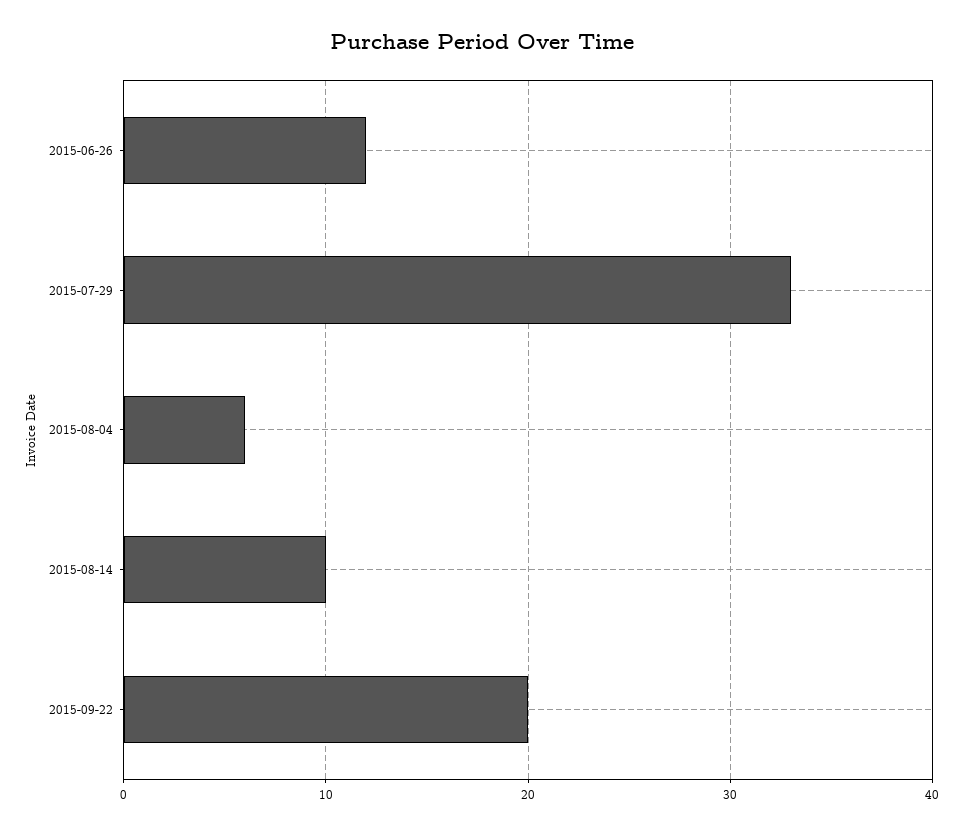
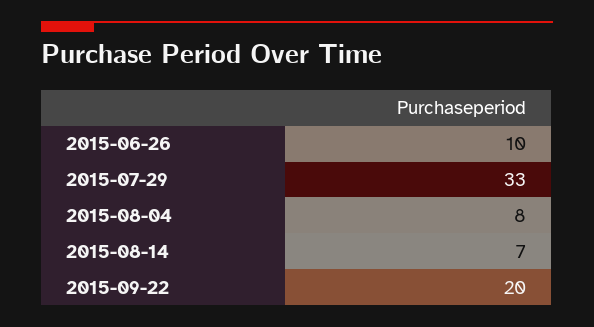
  {
-   "2015-06-26": 12,
+   "2015-06-26": 10,
    "2015-07-29": 33,
-   "2015-08-04": 6,
+   "2015-08-04": 8,
-   "2015-08-14": 10,
+   "2015-08-14": 7,
    "2015-09-22": 20
  }

